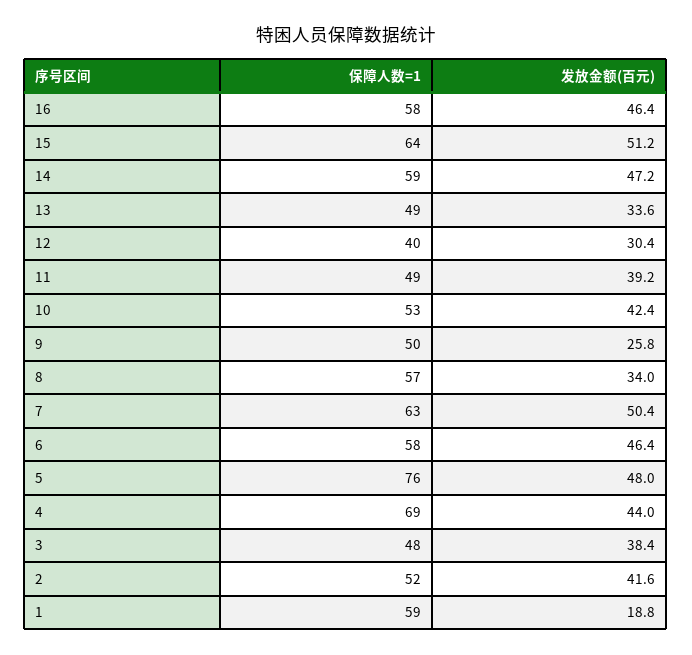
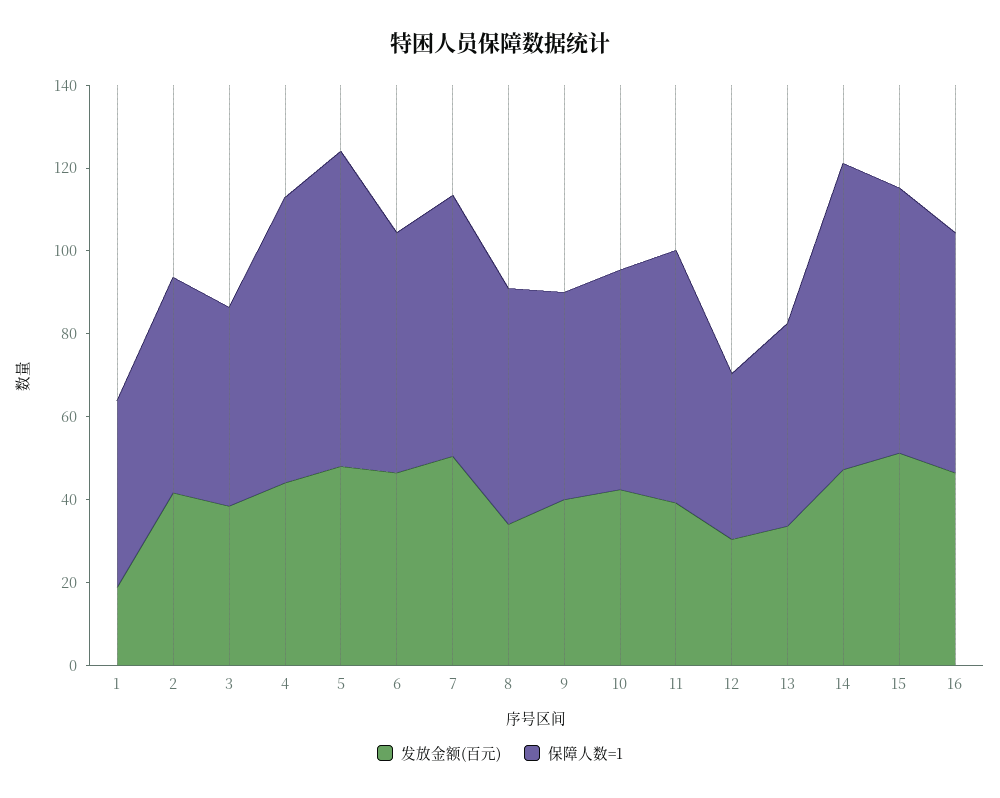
  {
    "保障人数=1": {
      "16": 58,
      "15": 64,
-     "14": 59,
+     "14": 75,
      "13": 49,
      "12": 40,
-     "11": 49,
+     "11": 60,
      "10": 53,
      "9": 50,
      "8": 57,
      "7": 63,
      "6": 58,
      "5": 76,
      "4": 69,
      "3": 48,
      "2": 52,
-     "1": 59
+     "1": 45
    },
    "发放金额(百元)": {
      "16": 46.4,
      "15": 51.2,
      "14": 47.2,
      "13": 33.6,
      "12": 30.4,
      "11": 39.2,
      "10": 42.4,
-     "9": 25.8,
+     "9": 40,
      "8": 34,
      "7": 50.4,
      "6": 46.4,
      "5": 48,
      "4": 44,
      "3": 38.4,
      "2": 41.6,
      "1": 18.8
    }
  }

